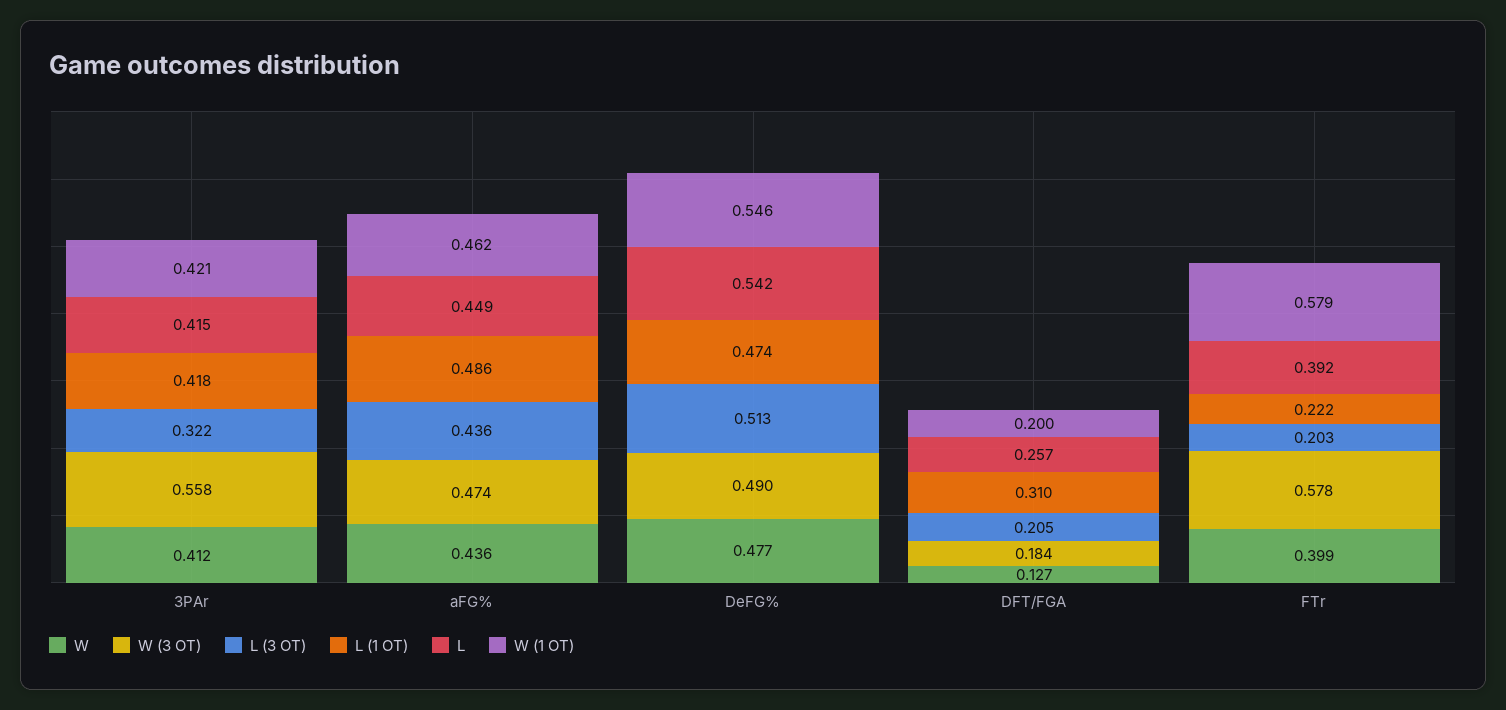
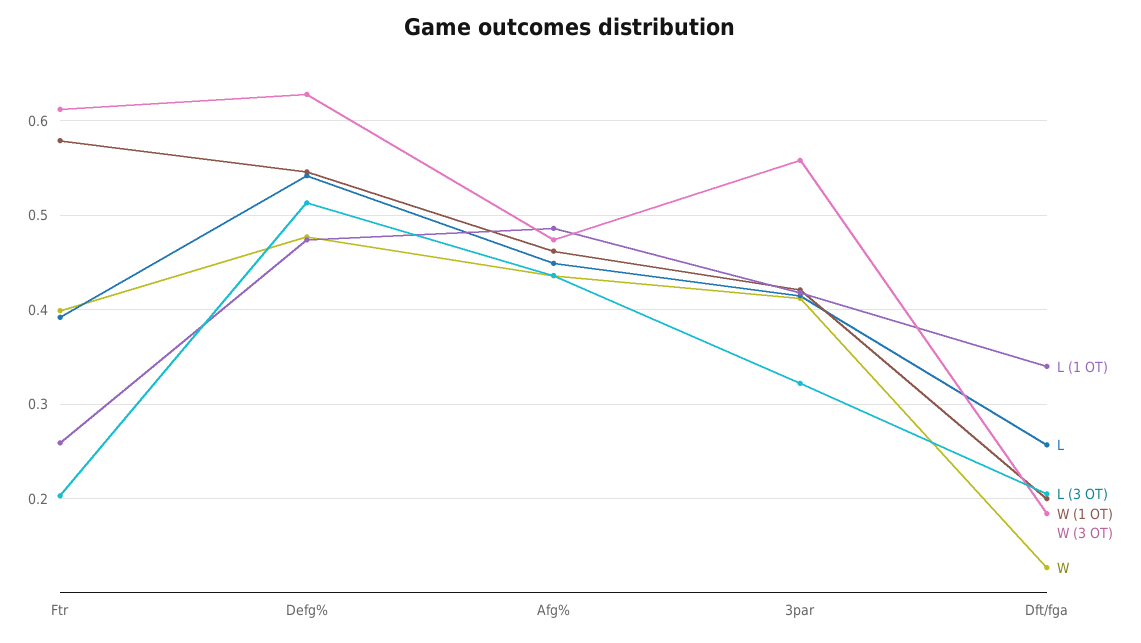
  {
    "W": {
      "3PAr": 0.412,
      "aFG%": 0.436,
      "DeFG%": 0.477,
      "DFT/FGA": 0.127,
      "FTr": 0.399
    },
    "W (3 OT)": {
      "3PAr": 0.558,
      "aFG%": 0.474,
-     "DeFG%": 0.49,
+     "DeFG%": 0.63,
      "DFT/FGA": 0.184,
-     "FTr": 0.578
+     "FTr": 0.61
    },
    "L (3 OT)": {
      "3PAr": 0.322,
      "aFG%": 0.436,
      "DeFG%": 0.513,
      "DFT/FGA": 0.205,
      "FTr": 0.203
    },
    "L (1 OT)": {
      "3PAr": 0.418,
      "aFG%": 0.486,
      "DeFG%": 0.474,
-     "DFT/FGA": 0.31,
+     "DFT/FGA": 0.34,
-     "FTr": 0.222
+     "FTr": 0.26
    },
    "L": {
      "3PAr": 0.415,
      "aFG%": 0.449,
      "DeFG%": 0.542,
      "DFT/FGA": 0.257,
      "FTr": 0.392
    },
    "W (1 OT)": {
      "3PAr": 0.421,
      "aFG%": 0.462,
      "DeFG%": 0.546,
      "DFT/FGA": 0.2,
      "FTr": 0.579
    }
  }

